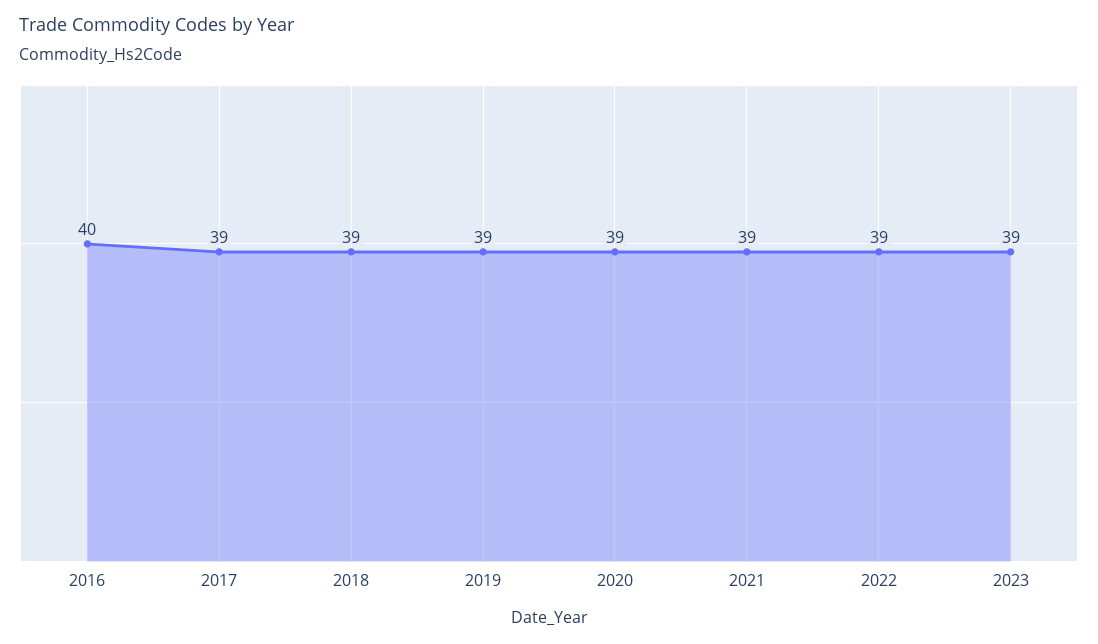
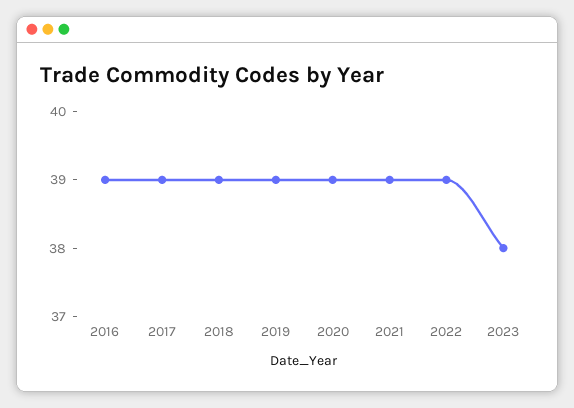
  {
-   "2016": 40,
+   "2016": 39,
    "2017": 39,
    "2018": 39,
    "2019": 39,
    "2020": 39,
    "2021": 39,
    "2022": 39,
-   "2023": 39
+   "2023": 38
  }

